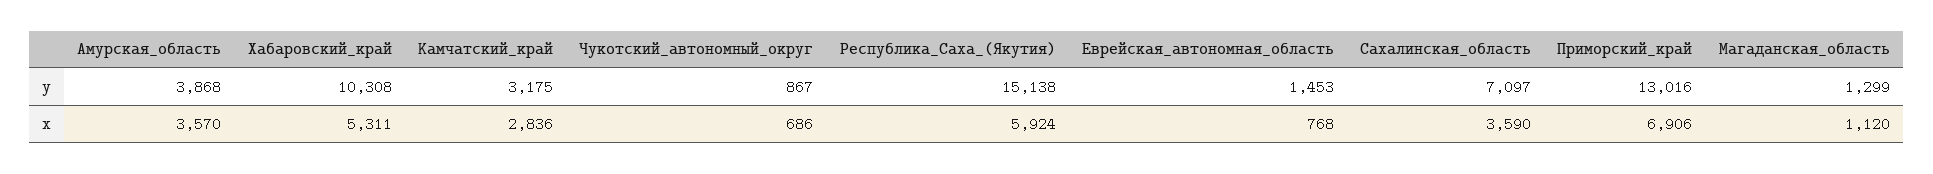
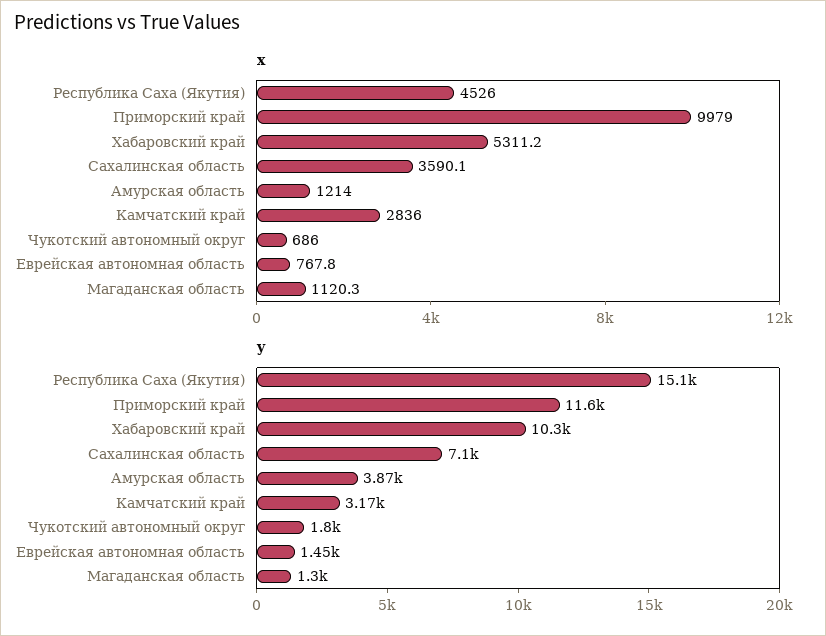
  {
    "y": {
      "Амурская_область": 3868,
      "Хабаровский_край": 10308,
      "Камчатский_край": 3175,
-     "Чукотский_автономный_округ": 867,
+     "Чукотский_автономный_округ": 1800,
      "Республика_Саха_(Якутия)": 15138,
      "Еврейская_автономная_область": 1453,
      "Сахалинская_область": 7097,
-     "Приморский_край": 13016,
+     "Приморский_край": 11600,
      "Магаданская_область": 1299
    },
    "x": {
-     "Амурская_область": 3570,
+     "Амурская_область": 1214,
      "Хабаровский_край": 5311.2,
      "Камчатский_край": 2836,
      "Чукотский_автономный_округ": 686,
-     "Республика_Саха_(Якутия)": 5924,
+     "Республика_Саха_(Якутия)": 4526,
      "Еврейская_автономная_область": 767.8,
      "Сахалинская_область": 3590.1,
-     "Приморский_край": 6906,
+     "Приморский_край": 9979,
      "Магаданская_область": 1120.3
    }
  }

